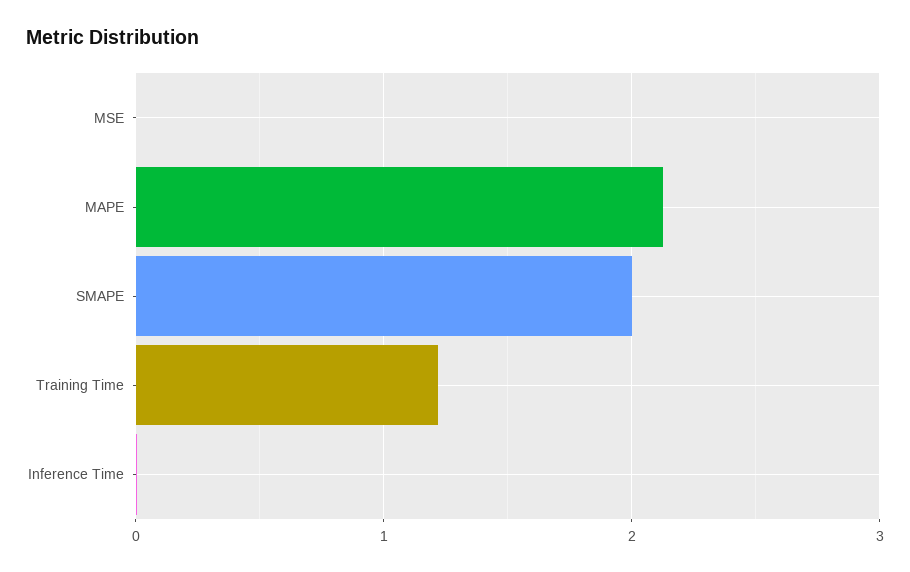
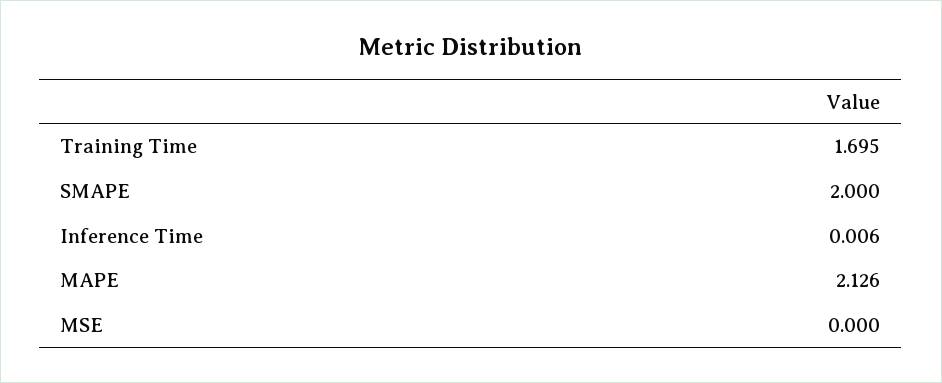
  {
    "MSE": 0,
    "MAPE": 2.126,
    "SMAPE": 2,
-   "Training Time": 1.2,
+   "Training Time": 1.695,
    "Inference Time": 0.006
  }

